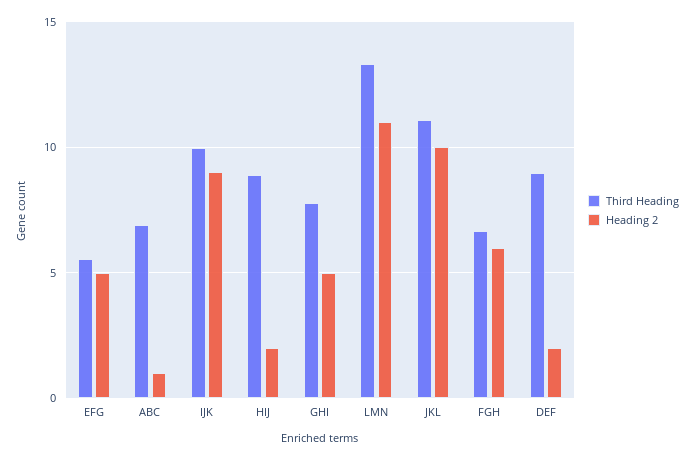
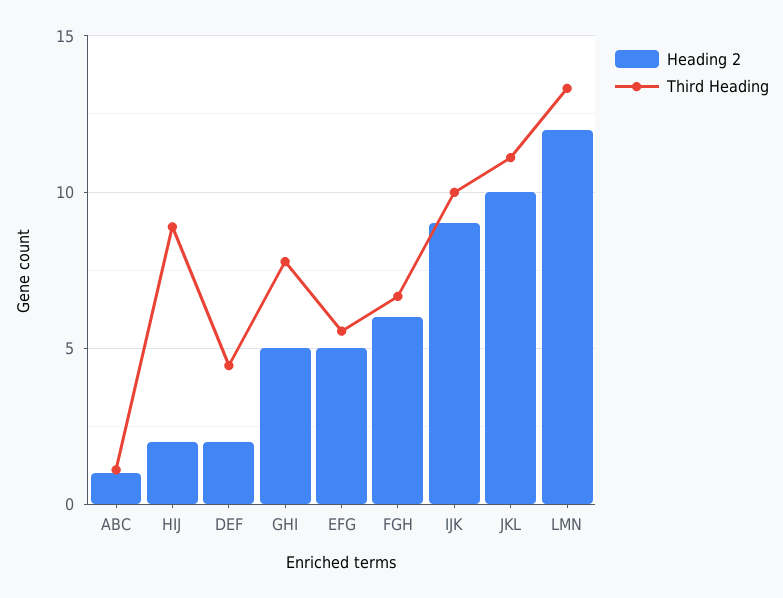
  {
    "Third Heading": {
      "EFG": 5.5,
-     "ABC": 7,
+     "ABC": 1,
      "IJK": 10,
      "HIJ": 9,
      "GHI": 8,
      "LMN": 13.5,
      "JKL": 11,
      "FGH": 6.5,
-     "DEF": 9
+     "DEF": 4.5
    },
    "Heading 2": {
      "EFG": 5,
      "ABC": 1,
      "IJK": 9,
      "HIJ": 2,
      "GHI": 5,
-     "LMN": 11,
+     "LMN": 12,
      "JKL": 10,
      "FGH": 6,
      "DEF": 2
    }
  }

